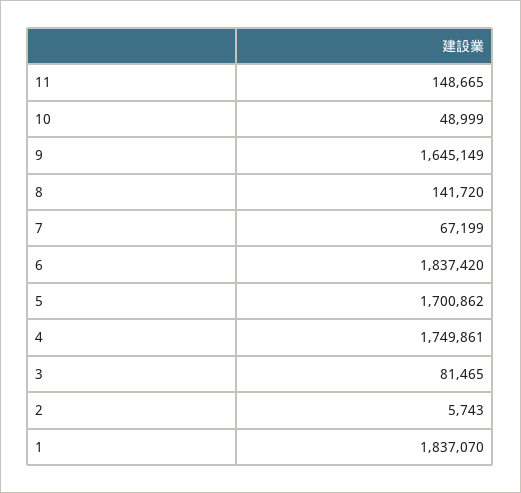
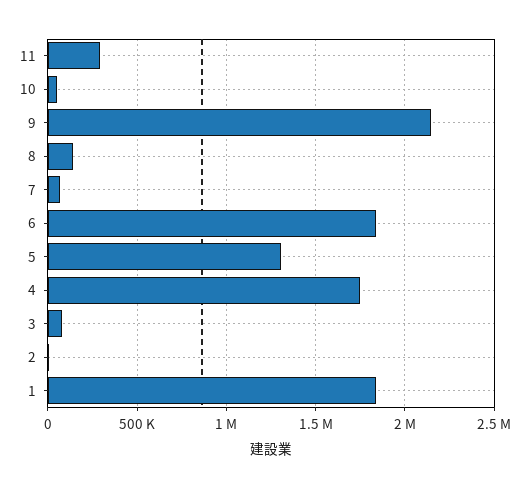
  {
-   "11": 148665,
+   "11": 300000,
    "10": 48999,
-   "9": 1645149,
+   "9": 2150000,
    "8": 141720,
    "7": 67199,
    "6": 1837420,
-   "5": 1700862,
+   "5": 1300000,
    "4": 1749861,
    "3": 81465,
    "2": 5743,
    "1": 1837070
  }

